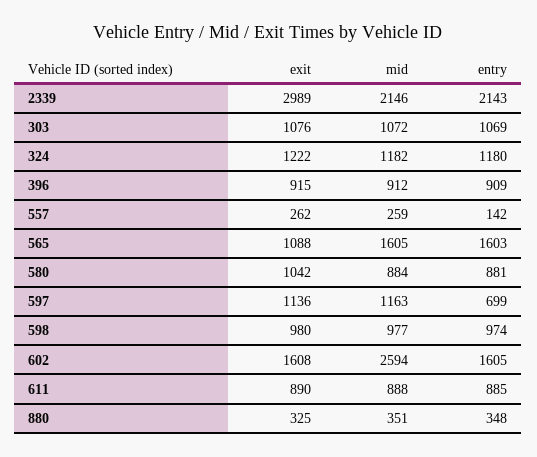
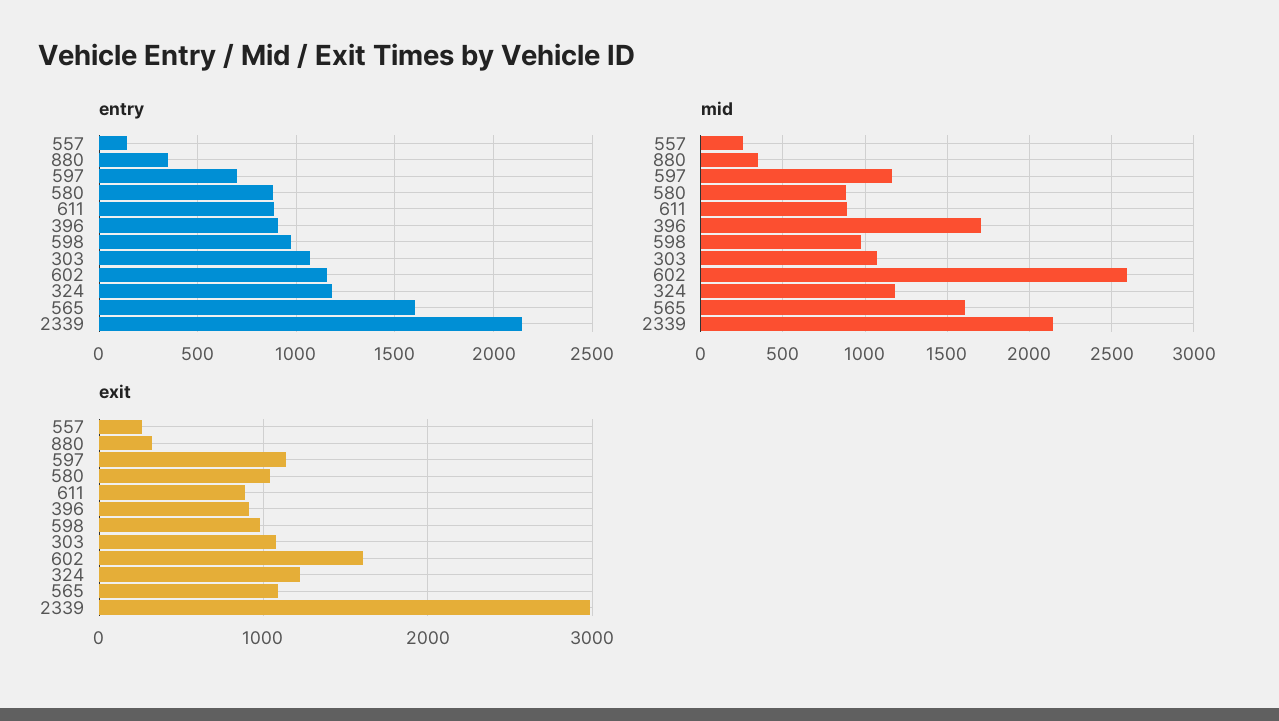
  {
    "exit": {
      "2339": 2989,
      "303": 1076,
      "324": 1222,
      "396": 915,
      "557": 262,
      "565": 1088,
      "580": 1042,
      "597": 1136,
      "598": 980,
      "602": 1608,
      "611": 890,
      "880": 325
    },
    "mid": {
      "2339": 2146,
      "303": 1072,
      "324": 1182,
-     "396": 912,
+     "396": 1700,
      "557": 259,
      "565": 1605,
      "580": 884,
      "597": 1163,
      "598": 977,
      "602": 2594,
      "611": 888,
      "880": 351
    },
    "entry": {
      "2339": 2143,
      "303": 1069,
      "324": 1180,
      "396": 909,
      "557": 142,
      "565": 1603,
      "580": 881,
      "597": 699,
      "598": 974,
-     "602": 1605,
+     "602": 1150,
      "611": 885,
      "880": 348
    }
  }

